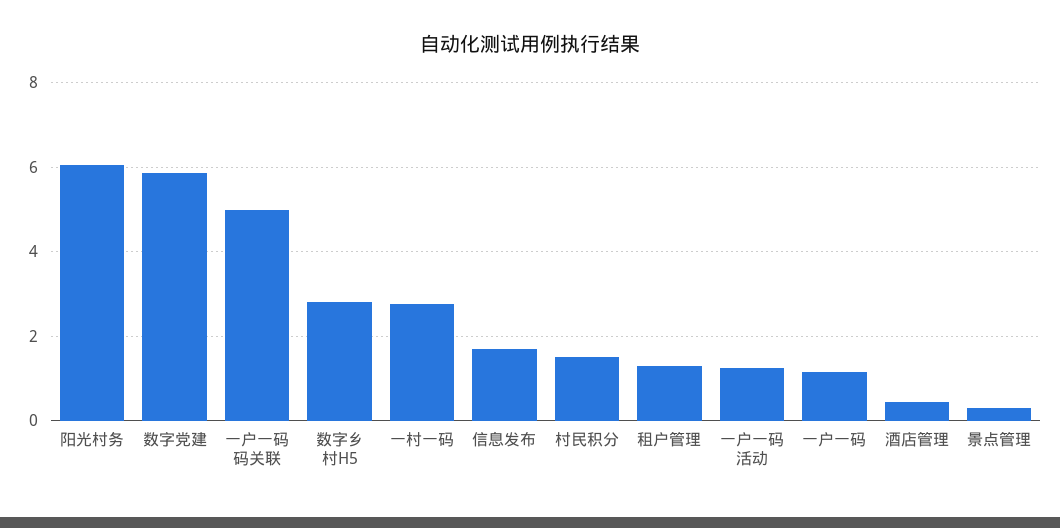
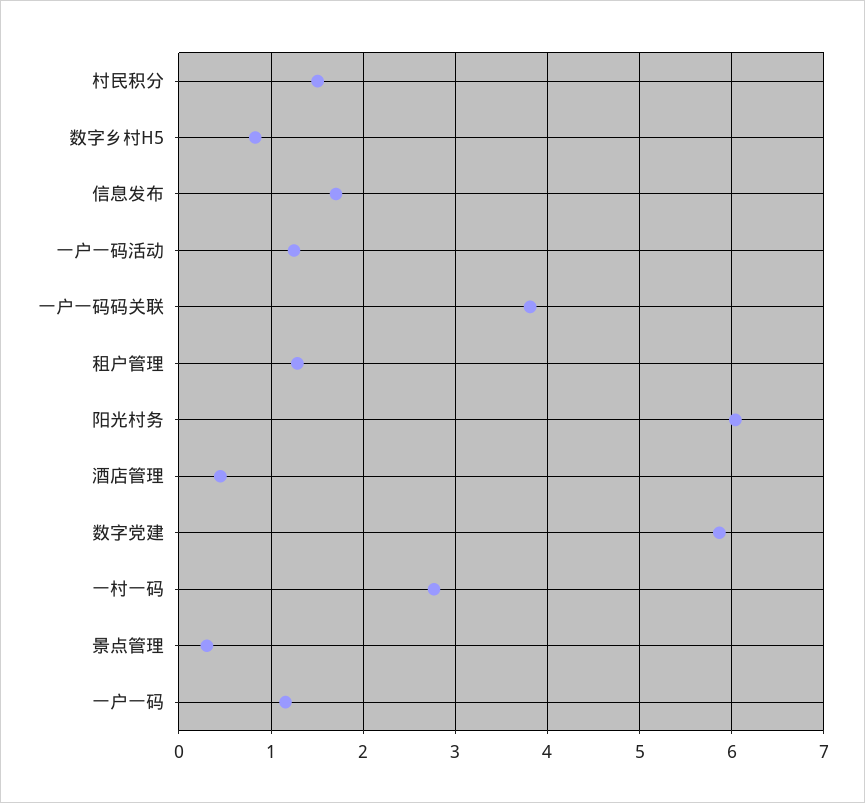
  {
    "阳光村务": 6,
    "数字党建": 5.9,
-   "一户一码码关联": 5,
+   "一户一码码关联": 3.8,
-   "数字乡村H5": 2.8,
+   "数字乡村H5": 0.8,
    "一村一码": 2.8,
    "信息发布": 1.7,
    "村民积分": 1.5,
    "租户管理": 1.3,
    "一户一码活动": 1.2,
    "一户一码": 1.2,
    "酒店管理": 0.5,
    "景点管理": 0.3
  }

